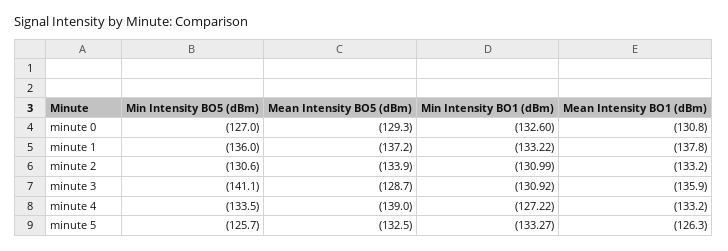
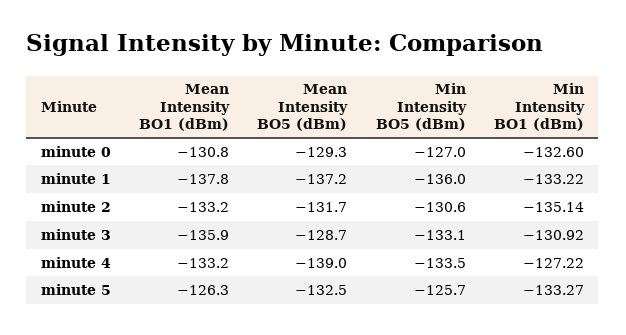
  {
    "Min Intensity BO5 (dBm)": {
      "minute 0": -127,
      "minute 1": -136,
      "minute 2": -130.6,
-     "minute 3": -141.1,
+     "minute 3": -133.1,
      "minute 4": -133.5,
      "minute 5": -125.7
    },
    "Mean Intensity BO5 (dBm)": {
      "minute 0": -129.3,
      "minute 1": -137.2,
-     "minute 2": -133.9,
+     "minute 2": -131.7,
      "minute 3": -128.7,
      "minute 4": -139,
      "minute 5": -132.5
    },
    "Min Intensity BO1 (dBm)": {
      "minute 0": -132.6,
      "minute 1": -133.22,
-     "minute 2": -130.99,
+     "minute 2": -135.14,
      "minute 3": -130.92,
      "minute 4": -127.22,
      "minute 5": -133.27
    },
    "Mean Intensity BO1 (dBm)": {
      "minute 0": -130.8,
      "minute 1": -137.8,
      "minute 2": -133.2,
      "minute 3": -135.9,
      "minute 4": -133.2,
      "minute 5": -126.3
    }
  }

